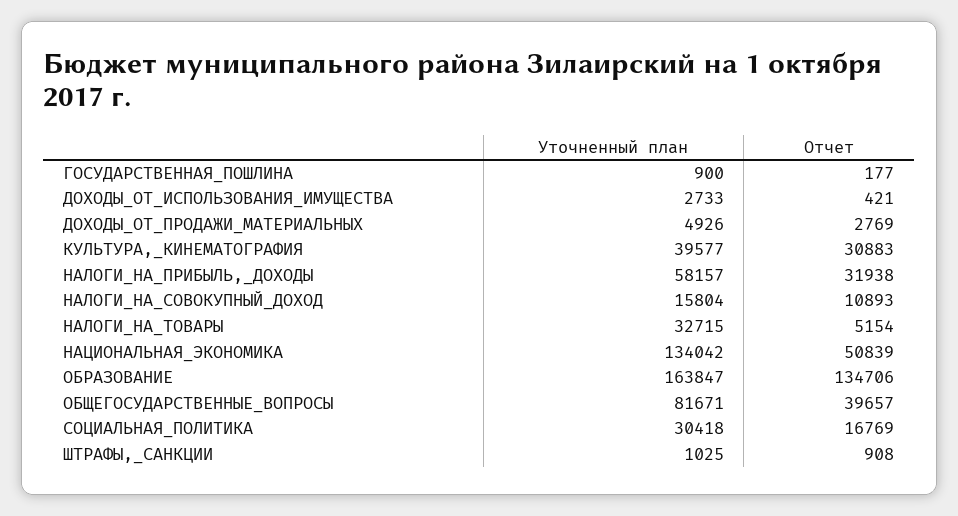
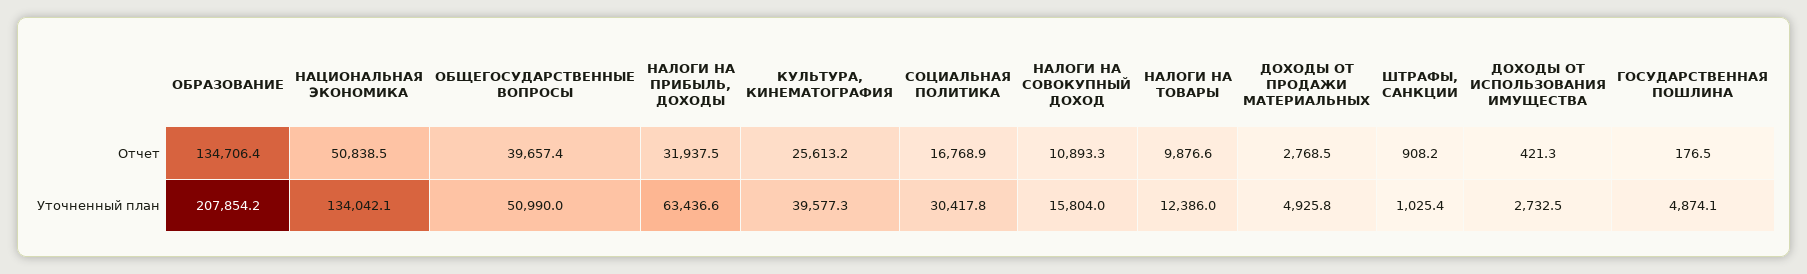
  {
    "Уточненный план": {
-     "ГОСУДАРСТВЕННАЯ_ПОШЛИНА": 900,
+     "ГОСУДАРСТВЕННАЯ_ПОШЛИНА": 4874.1,
      "ДОХОДЫ_ОТ_ИСПОЛЬЗОВАНИЯ_ИМУЩЕСТВА": 2732.5,
      "ДОХОДЫ_ОТ_ПРОДАЖИ_МАТЕРИАЛЬНЫХ": 4925.8,
      "КУЛЬТУРА,_КИНЕМАТОГРАФИЯ": 39577.3,
-     "НАЛОГИ_НА_ПРИБЫЛЬ,_ДОХОДЫ": 58157,
+     "НАЛОГИ_НА_ПРИБЫЛЬ,_ДОХОДЫ": 63436.6,
      "НАЛОГИ_НА_СОВОКУПНЫЙ_ДОХОД": 15804,
-     "НАЛОГИ_НА_ТОВАРЫ": 32715,
+     "НАЛОГИ_НА_ТОВАРЫ": 12386,
      "НАЦИОНАЛЬНАЯ_ЭКОНОМИКА": 134042.1,
-     "ОБРАЗОВАНИЕ": 163847,
+     "ОБРАЗОВАНИЕ": 207854.2,
-     "ОБЩЕГОСУДАРСТВЕННЫЕ_ВОПРОСЫ": 81671,
+     "ОБЩЕГОСУДАРСТВЕННЫЕ_ВОПРОСЫ": 50990,
      "СОЦИАЛЬНАЯ_ПОЛИТИКА": 30417.8,
      "ШТРАФЫ,_САНКЦИИ": 1025.4
    },
    "Отчет": {
      "ГОСУДАРСТВЕННАЯ_ПОШЛИНА": 176.5,
      "ДОХОДЫ_ОТ_ИСПОЛЬЗОВАНИЯ_ИМУЩЕСТВА": 421.3,
      "ДОХОДЫ_ОТ_ПРОДАЖИ_МАТЕРИАЛЬНЫХ": 2768.5,
-     "КУЛЬТУРА,_КИНЕМАТОГРАФИЯ": 30883,
+     "КУЛЬТУРА,_КИНЕМАТОГРАФИЯ": 25613.2,
      "НАЛОГИ_НА_ПРИБЫЛЬ,_ДОХОДЫ": 31937.5,
      "НАЛОГИ_НА_СОВОКУПНЫЙ_ДОХОД": 10893.3,
-     "НАЛОГИ_НА_ТОВАРЫ": 5154,
+     "НАЛОГИ_НА_ТОВАРЫ": 9876.6,
      "НАЦИОНАЛЬНАЯ_ЭКОНОМИКА": 50838.5,
      "ОБРАЗОВАНИЕ": 134706.4,
      "ОБЩЕГОСУДАРСТВЕННЫЕ_ВОПРОСЫ": 39657.4,
      "СОЦИАЛЬНАЯ_ПОЛИТИКА": 16768.9,
      "ШТРАФЫ,_САНКЦИИ": 908.2
    }
  }

